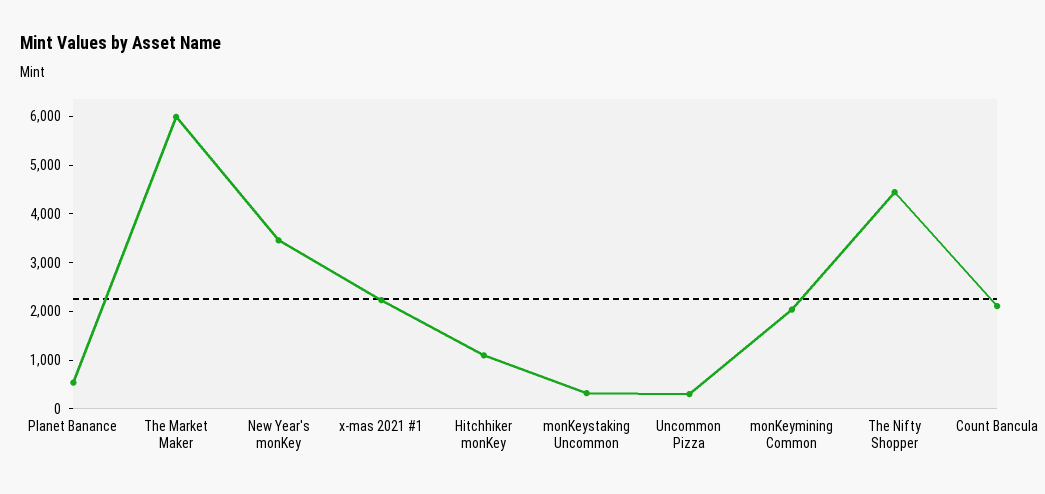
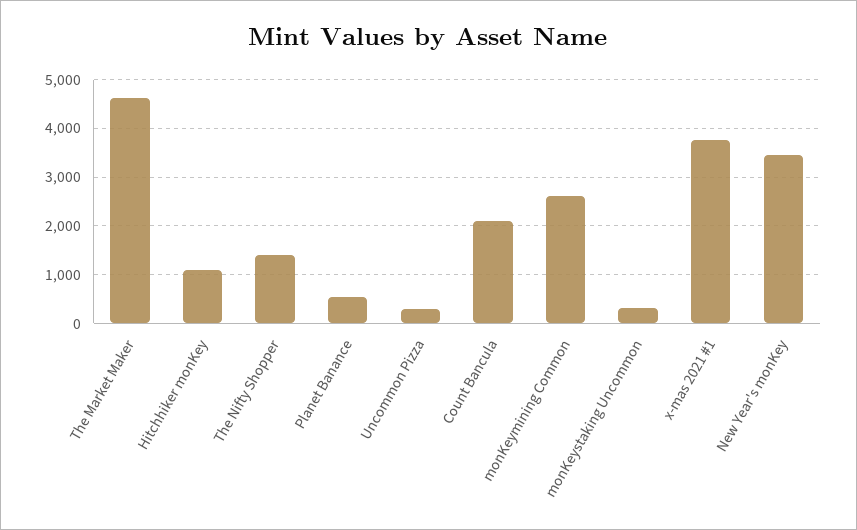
  {
    "Planet Banance": 600,
-   "The Market Maker": 6000,
+   "The Market Maker": 4600,
    "New Year's monKey": 3400,
-   "x-mas 2021 #1": 2200,
+   "x-mas 2021 #1": 3800,
    "Hitchhiker monKey": 1000,
    "monKeystaking Uncommon": 400,
    "Uncommon Pizza": 400,
-   "monKeymining Common": 2000,
+   "monKeymining Common": 2600,
-   "The Nifty Shopper": 4400,
+   "The Nifty Shopper": 1400,
    "Count Bancula": 2200
  }

